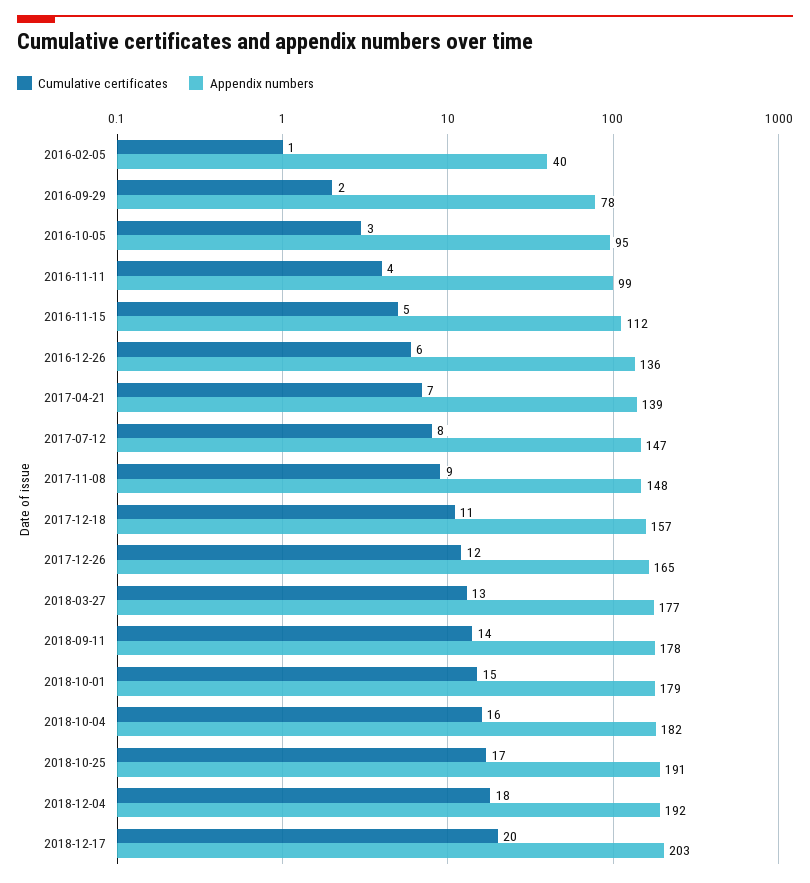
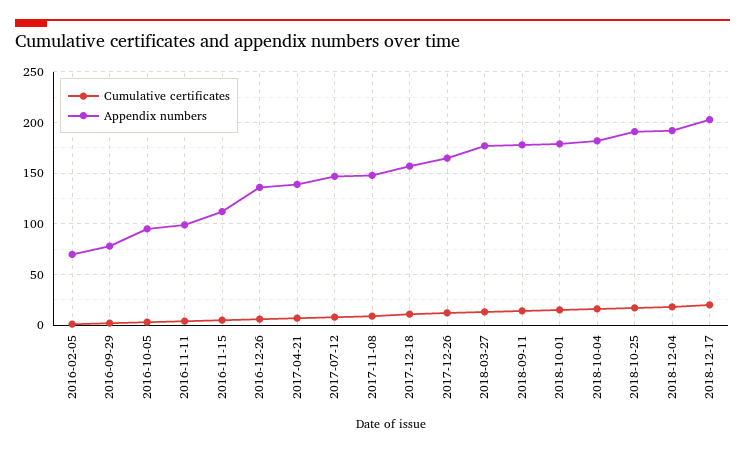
  {
    "Cumulative certificates": {
      "2016-02-05": 1,
      "2016-09-29": 2,
      "2016-10-05": 3,
      "2016-11-11": 4,
      "2016-11-15": 5,
      "2016-12-26": 6,
      "2017-04-21": 7,
      "2017-07-12": 8,
      "2017-11-08": 9,
      "2017-12-18": 11,
      "2017-12-26": 12,
      "2018-03-27": 13,
      "2018-09-11": 14,
      "2018-10-01": 15,
      "2018-10-04": 16,
      "2018-10-25": 17,
      "2018-12-04": 18,
      "2018-12-17": 20
    },
    "Appendix numbers": {
-     "2016-02-05": 40,
+     "2016-02-05": 70,
      "2016-09-29": 78,
      "2016-10-05": 95,
      "2016-11-11": 99,
      "2016-11-15": 112,
      "2016-12-26": 136,
      "2017-04-21": 139,
      "2017-07-12": 147,
      "2017-11-08": 148,
      "2017-12-18": 157,
      "2017-12-26": 165,
      "2018-03-27": 177,
      "2018-09-11": 178,
      "2018-10-01": 179,
      "2018-10-04": 182,
      "2018-10-25": 191,
      "2018-12-04": 192,
      "2018-12-17": 203
    }
  }

